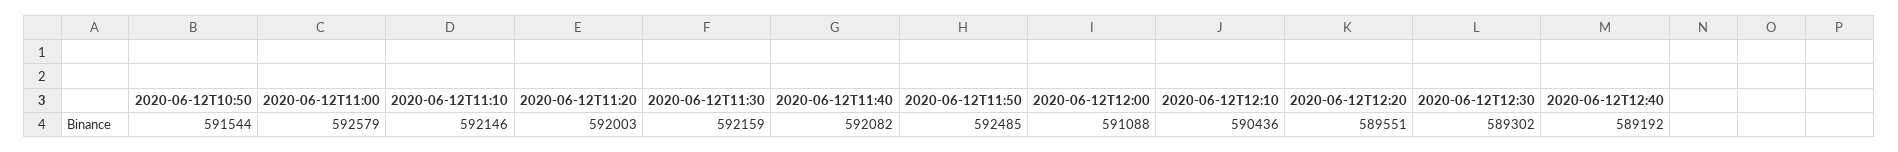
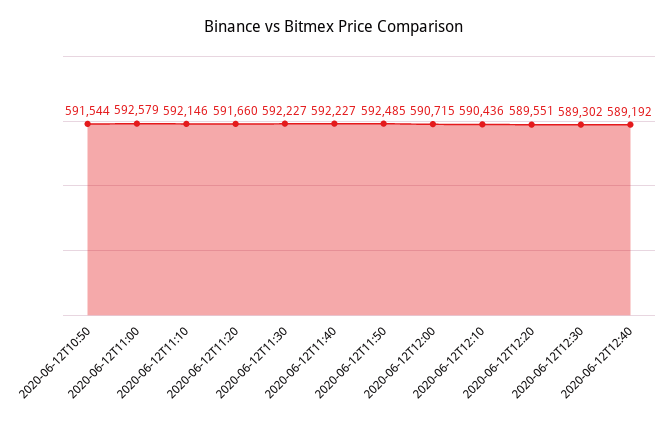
  {
    "2020-06-12T10:50": 591544,
    "2020-06-12T11:00": 592579,
    "2020-06-12T11:10": 592146,
-   "2020-06-12T11:20": 592003,
+   "2020-06-12T11:20": 591660,
-   "2020-06-12T11:30": 592159,
+   "2020-06-12T11:30": 592227,
-   "2020-06-12T11:40": 592082,
+   "2020-06-12T11:40": 592227,
    "2020-06-12T11:50": 592485,
-   "2020-06-12T12:00": 591088,
+   "2020-06-12T12:00": 590715,
    "2020-06-12T12:10": 590436,
    "2020-06-12T12:20": 589551,
    "2020-06-12T12:30": 589302,
    "2020-06-12T12:40": 589192
  }

